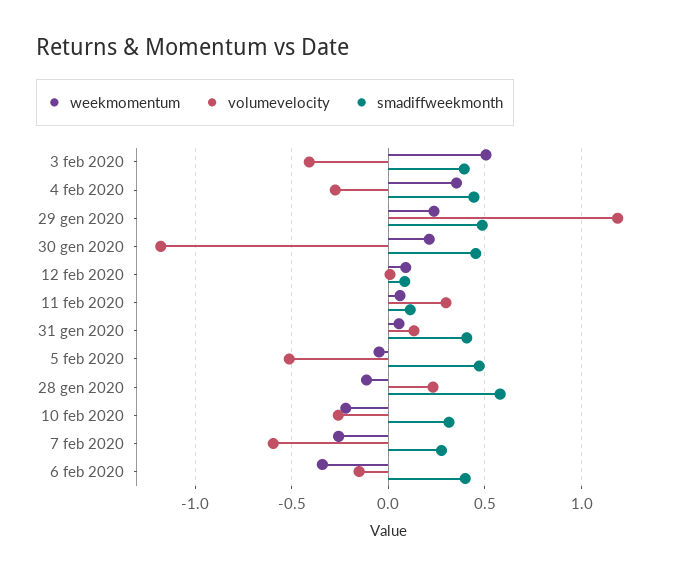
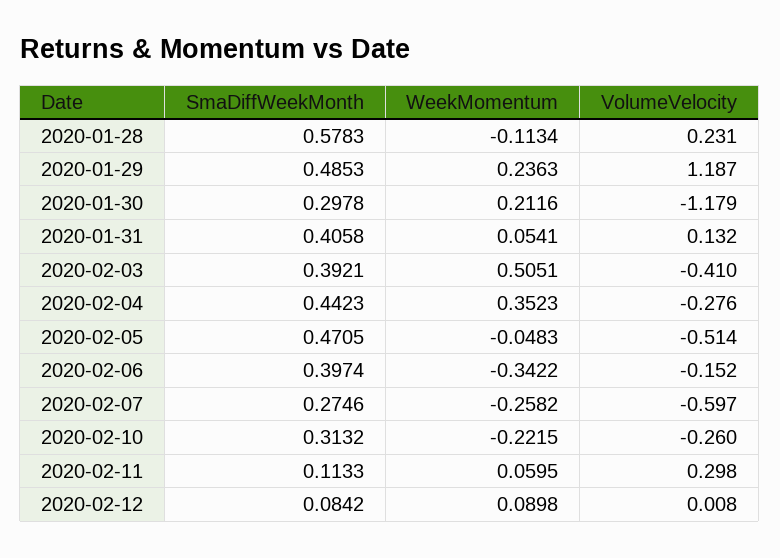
  {
    "weekmomentum": {
      "3 feb 2020": 0.5051,
      "4 feb 2020": 0.3523,
      "29 gen 2020": 0.2363,
      "30 gen 2020": 0.2116,
      "12 feb 2020": 0.0898,
      "11 feb 2020": 0.0595,
      "31 gen 2020": 0.0541,
      "5 feb 2020": -0.0483,
      "28 gen 2020": -0.1134,
      "10 feb 2020": -0.2215,
      "7 feb 2020": -0.2582,
      "6 feb 2020": -0.3422
    },
    "volumevelocity": {
      "3 feb 2020": -0.41,
      "4 feb 2020": -0.276,
      "29 gen 2020": 1.187,
      "30 gen 2020": -1.179,
      "12 feb 2020": 0.008,
      "11 feb 2020": 0.298,
      "31 gen 2020": 0.132,
      "5 feb 2020": -0.514,
      "28 gen 2020": 0.231,
      "10 feb 2020": -0.26,
      "7 feb 2020": -0.597,
      "6 feb 2020": -0.152
    },
    "smadiffweekmonth": {
      "3 feb 2020": 0.3921,
      "4 feb 2020": 0.4423,
      "29 gen 2020": 0.4853,
-     "30 gen 2020": 0.45,
+     "30 gen 2020": 0.2978,
      "12 feb 2020": 0.0842,
      "11 feb 2020": 0.1133,
      "31 gen 2020": 0.4058,
      "5 feb 2020": 0.4705,
      "28 gen 2020": 0.5783,
      "10 feb 2020": 0.3132,
      "7 feb 2020": 0.2746,
      "6 feb 2020": 0.3974
    }
  }

